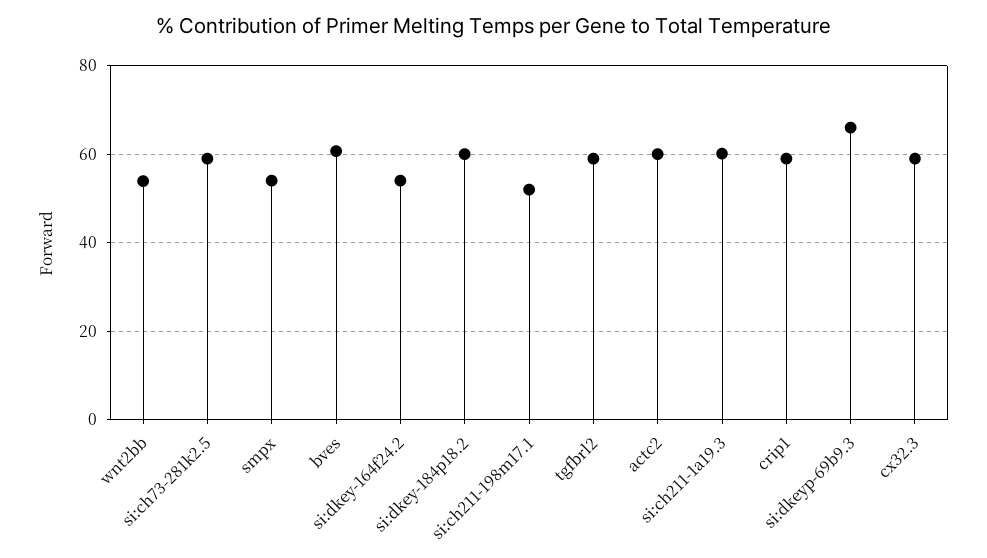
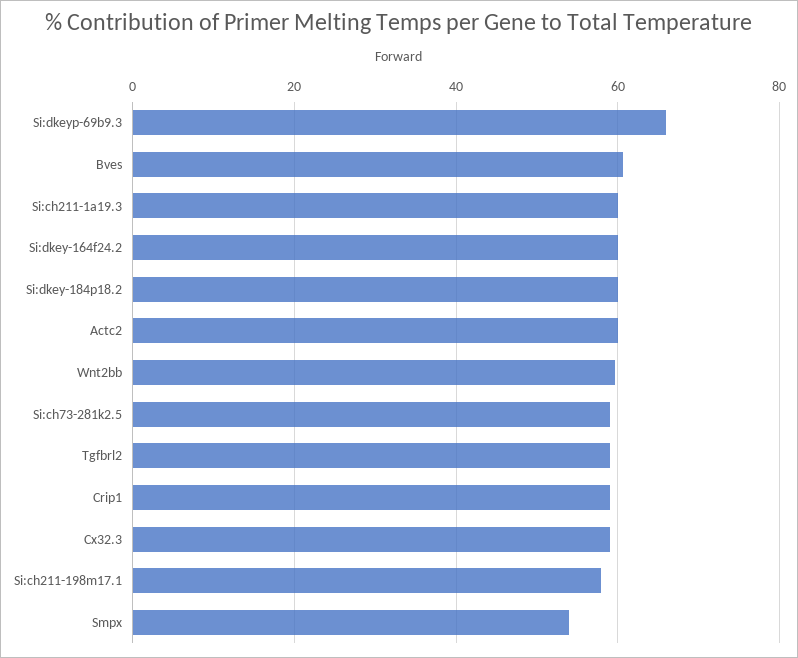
  {
-   "wnt2bb": 54,
+   "wnt2bb": 60,
    "si:ch73-281k2.5": 60,
    "smpx": 54,
    "bves": 60,
-   "si:dkey-164f24.2": 54,
+   "si:dkey-164f24.2": 60,
    "si:dkey-184p18.2": 60,
-   "si:ch211-198m17.1": 52,
+   "si:ch211-198m17.1": 58,
    "tgfbrl2": 60,
    "actc2": 60,
    "si:ch211-1a19.3": 60,
    "crip1": 60,
    "si:dkeyp-69b9.3": 66,
    "cx32.3": 60
  }

